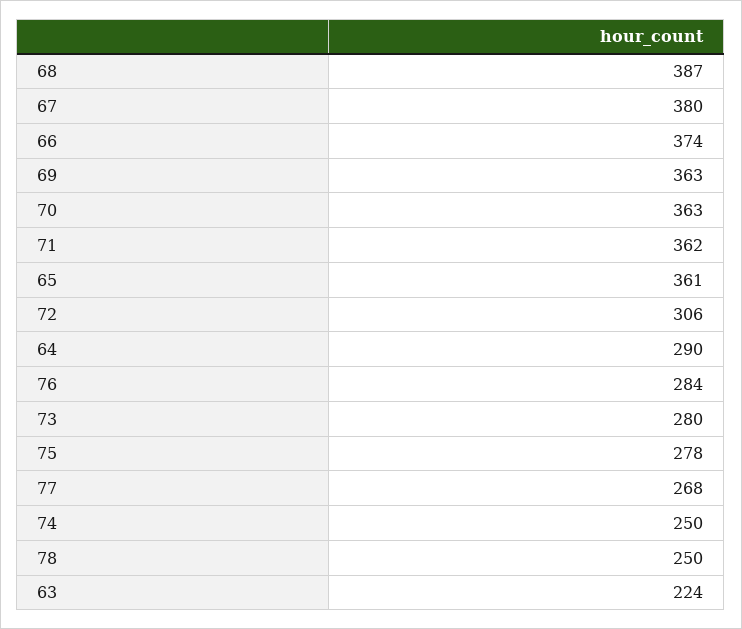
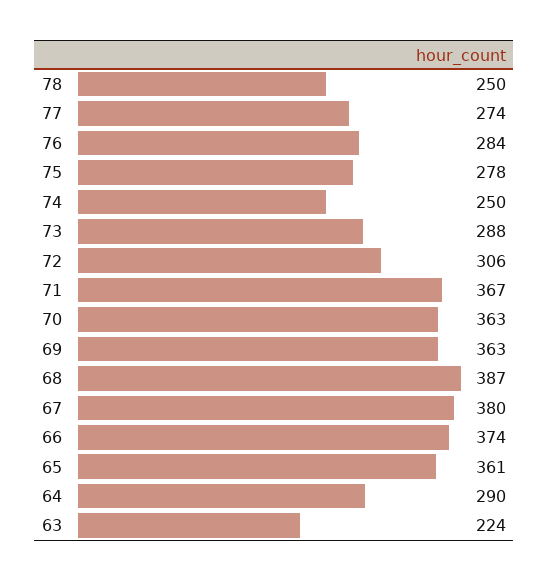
  {
    "68": 387,
    "67": 380,
    "66": 374,
    "69": 363,
    "70": 363,
-   "71": 362,
+   "71": 367,
    "65": 361,
    "72": 306,
    "64": 290,
    "76": 284,
-   "73": 280,
+   "73": 288,
    "75": 278,
-   "77": 268,
+   "77": 274,
    "74": 250,
    "78": 250,
    "63": 224
  }

